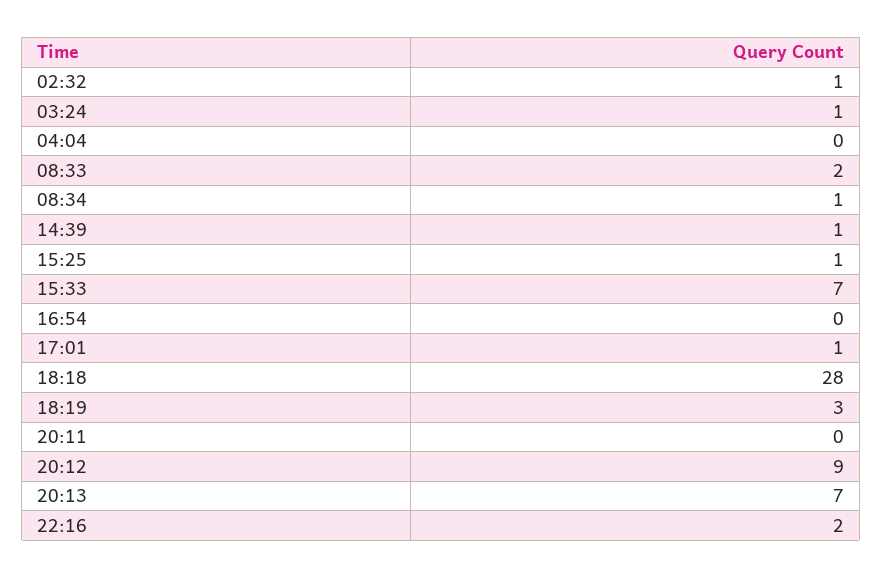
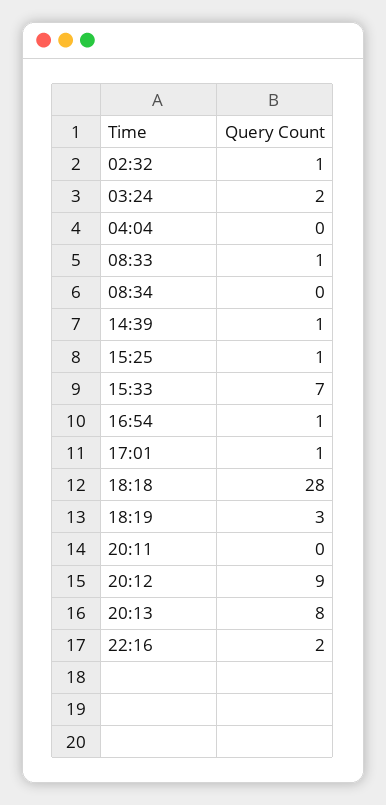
  {
    "02:32": 1,
-   "03:24": 1,
+   "03:24": 2,
    "04:04": 0,
-   "08:33": 2,
+   "08:33": 1,
-   "08:34": 1,
+   "08:34": 0,
    "14:39": 1,
    "15:25": 1,
    "15:33": 7,
-   "16:54": 0,
+   "16:54": 1,
    "17:01": 1,
    "18:18": 28,
    "18:19": 3,
    "20:11": 0,
    "20:12": 9,
-   "20:13": 7,
+   "20:13": 8,
    "22:16": 2
  }

